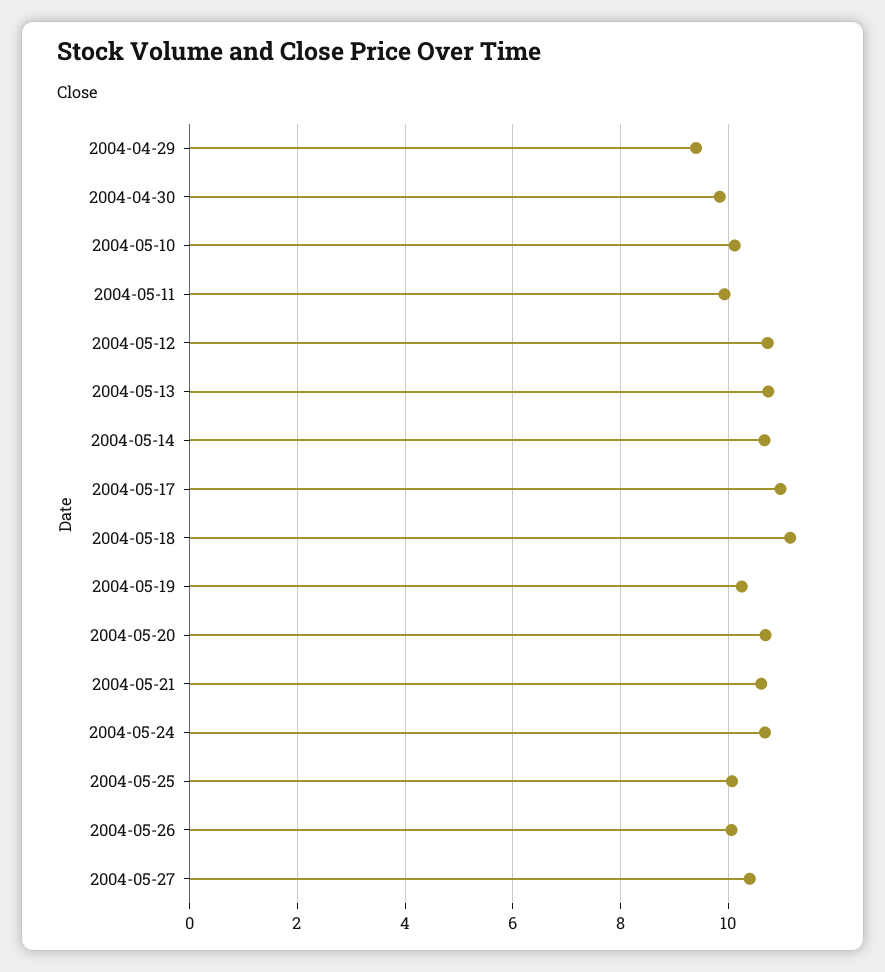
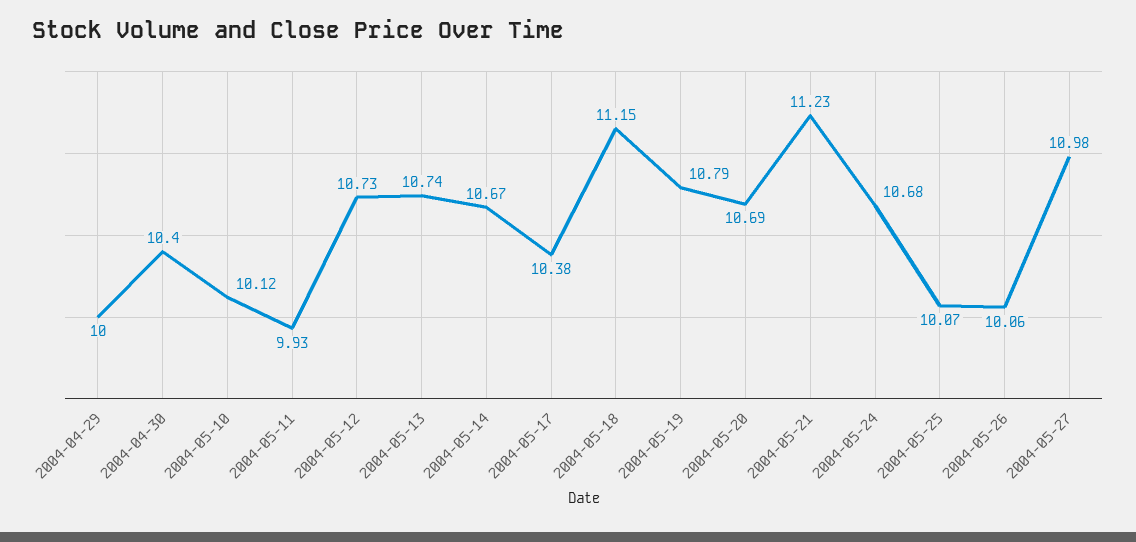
  {
-   "2004-04-29": 9.4,
+   "2004-04-29": 10,
-   "2004-04-30": 9.8,
+   "2004-04-30": 10.4,
    "2004-05-10": 10.12,
    "2004-05-11": 9.93,
    "2004-05-12": 10.73,
    "2004-05-13": 10.74,
    "2004-05-14": 10.67,
-   "2004-05-17": 11,
+   "2004-05-17": 10.38,
    "2004-05-18": 11.15,
-   "2004-05-19": 10.2,
+   "2004-05-19": 10.79,
    "2004-05-20": 10.69,
-   "2004-05-21": 10.6,
+   "2004-05-21": 11.23,
    "2004-05-24": 10.68,
    "2004-05-25": 10.07,
    "2004-05-26": 10.06,
-   "2004-05-27": 10.4
+   "2004-05-27": 10.98
  }

